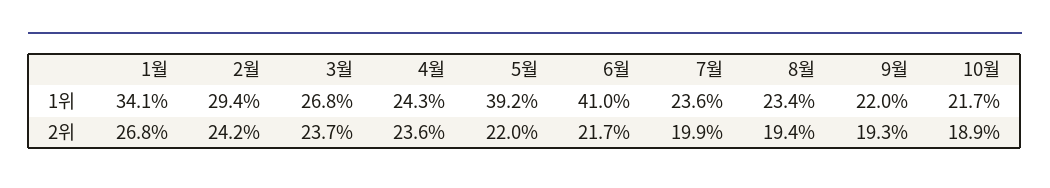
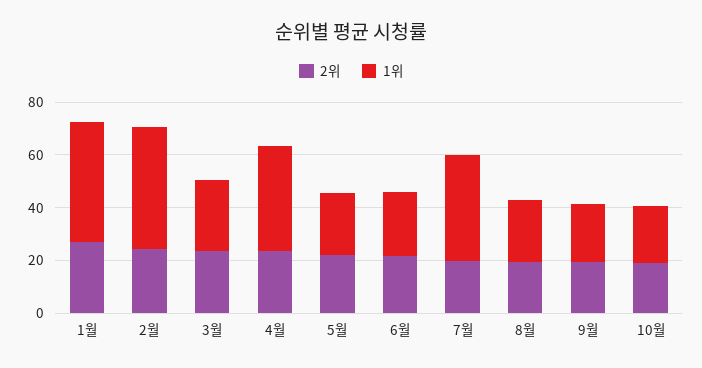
  {
    "1위": {
-     "1월": 34.1,
+     "1월": 45,
-     "2월": 29.4,
+     "2월": 45,
      "3월": 26.8,
-     "4월": 24.3,
+     "4월": 40,
-     "5월": 39.2,
+     "5월": 25,
-     "6월": 41,
+     "6월": 25,
-     "7월": 23.6,
+     "7월": 40,
      "8월": 23.4,
      "9월": 22,
      "10월": 21.7
    },
    "2위": {
      "1월": 26.8,
      "2월": 24.2,
      "3월": 23.7,
      "4월": 23.6,
      "5월": 22,
      "6월": 21.7,
      "7월": 19.9,
      "8월": 19.4,
      "9월": 19.3,
      "10월": 18.9
    }
  }

